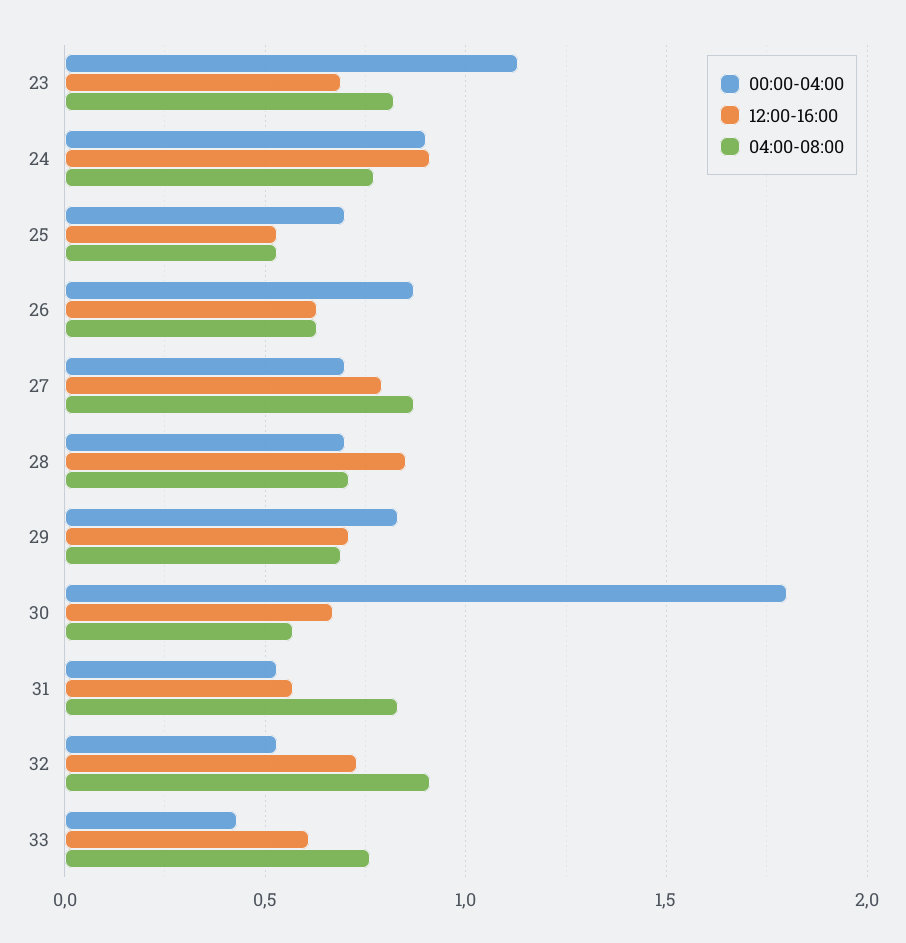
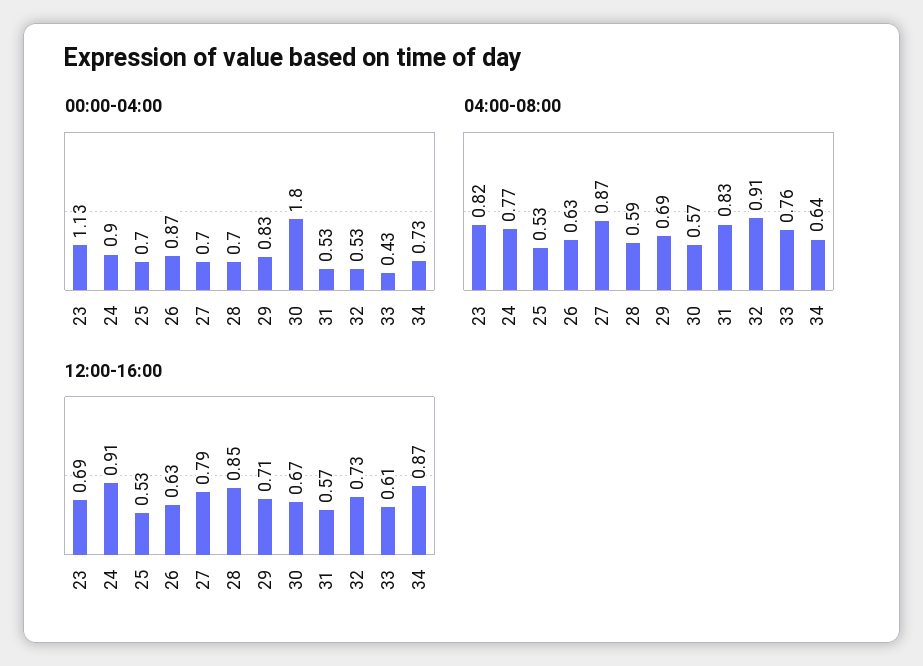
  {
    "00:00-04:00": {
      "23": 1.13,
      "24": 0.9,
      "25": 0.7,
      "26": 0.87,
      "27": 0.7,
      "28": 0.7,
      "29": 0.83,
      "30": 1.8,
      "31": 0.53,
      "32": 0.53,
-     "33": 0.43
+     "33": 0.43,
+     "34": 0.73
    },
    "12:00-16:00": {
      "23": 0.69,
      "24": 0.91,
      "25": 0.53,
      "26": 0.63,
      "27": 0.79,
      "28": 0.85,
      "29": 0.71,
      "30": 0.67,
      "31": 0.57,
      "32": 0.73,
-     "33": 0.61
+     "33": 0.61,
+     "34": 0.87
    },
    "04:00-08:00": {
      "23": 0.82,
      "24": 0.77,
      "25": 0.53,
      "26": 0.63,
      "27": 0.87,
-     "28": 0.7,
+     "28": 0.59,
      "29": 0.69,
      "30": 0.57,
      "31": 0.83,
      "32": 0.91,
-     "33": 0.76
+     "33": 0.76,
+     "34": 0.64
    }
  }

